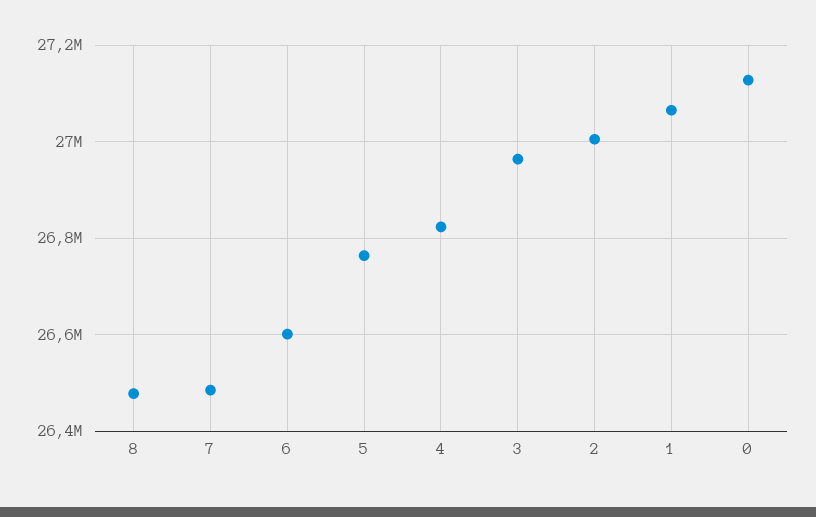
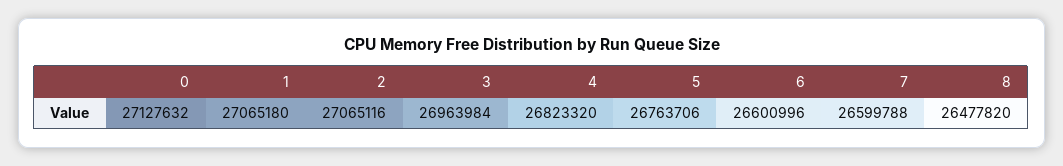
  {
    "8": 26477820,
-   "7": 26480000,
+   "7": 26599788,
    "6": 26600996,
    "5": 26763706,
    "4": 26823320,
    "3": 26963984,
-   "2": 27000000,
+   "2": 27065116,
    "1": 27065180,
    "0": 27127632
  }

